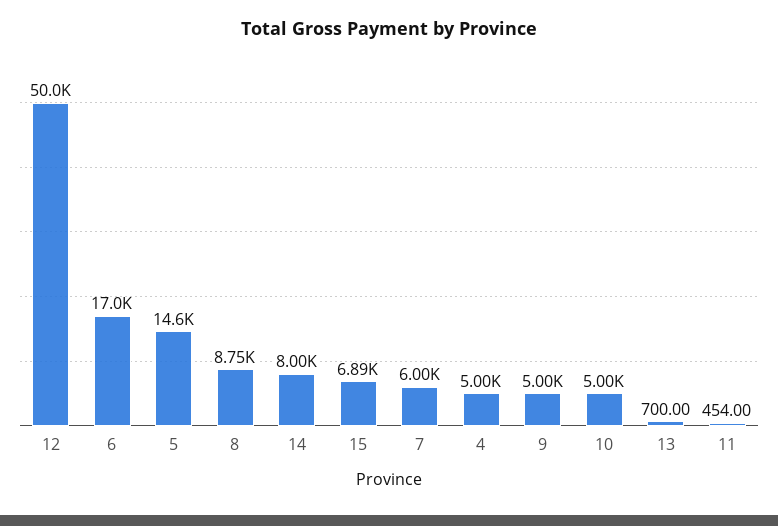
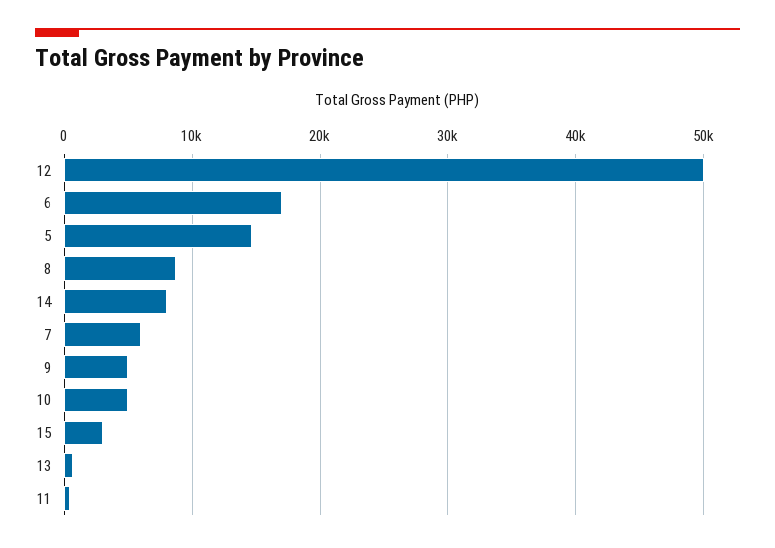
  {
    "12": 50000,
    "6": 17000,
    "5": 14600,
    "8": 8750,
    "14": 8000,
-   "15": 6890,
+   "15": 3000,
    "7": 6000,
-   "4": 5000,
    "9": 5000,
    "10": 5000,
    "13": 700,
    "11": 454
  }

